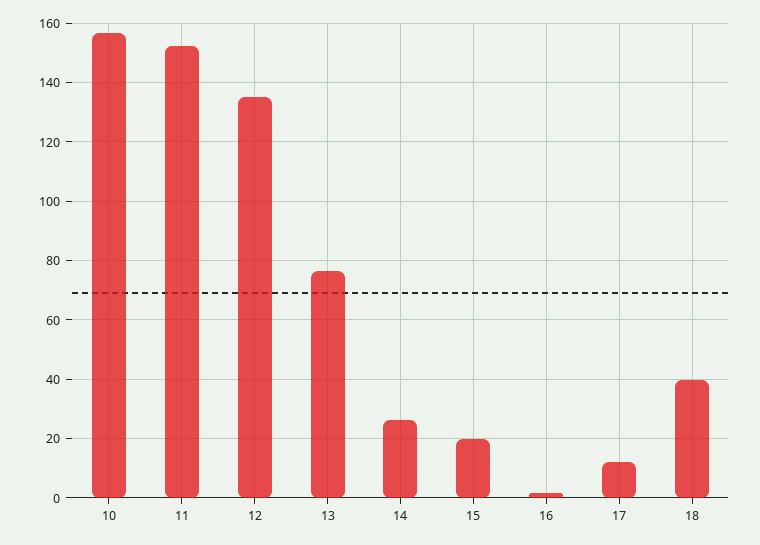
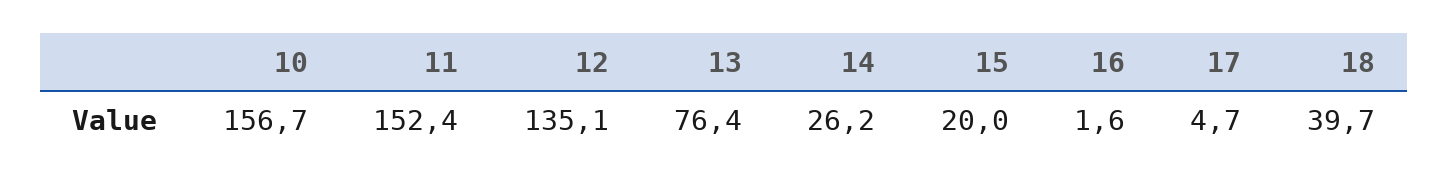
  {
    "10": 156.7,
    "11": 152.4,
    "12": 135.1,
    "13": 76.4,
    "14": 26.2,
    "15": 20,
    "16": 1.6,
-   "17": 12.5,
+   "17": 4.7,
    "18": 39.7
  }

